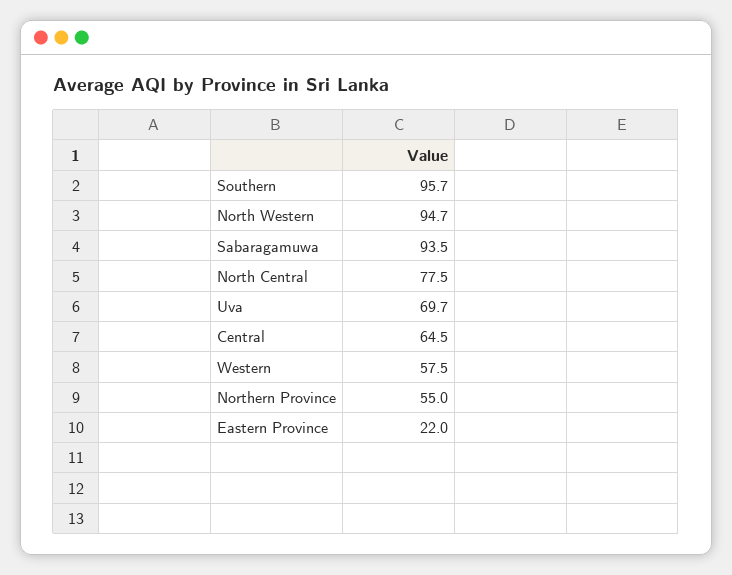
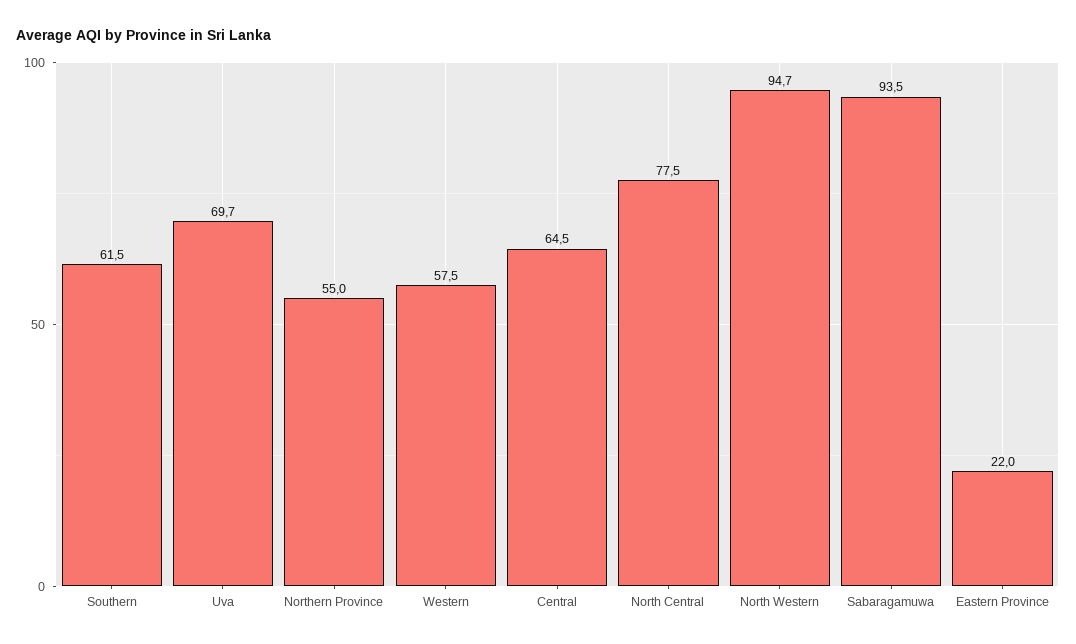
  {
-   "Southern": 95.7,
+   "Southern": 61.5,
    "North Western": 94.7,
    "Sabaragamuwa": 93.5,
    "North Central": 77.5,
    "Uva": 69.7,
    "Central": 64.5,
    "Western": 57.5,
    "Northern Province": 55,
    "Eastern Province": 22
  }

